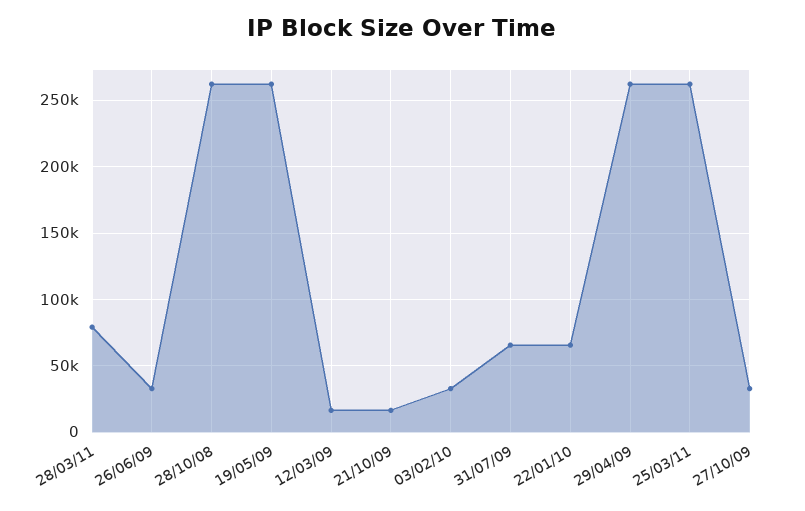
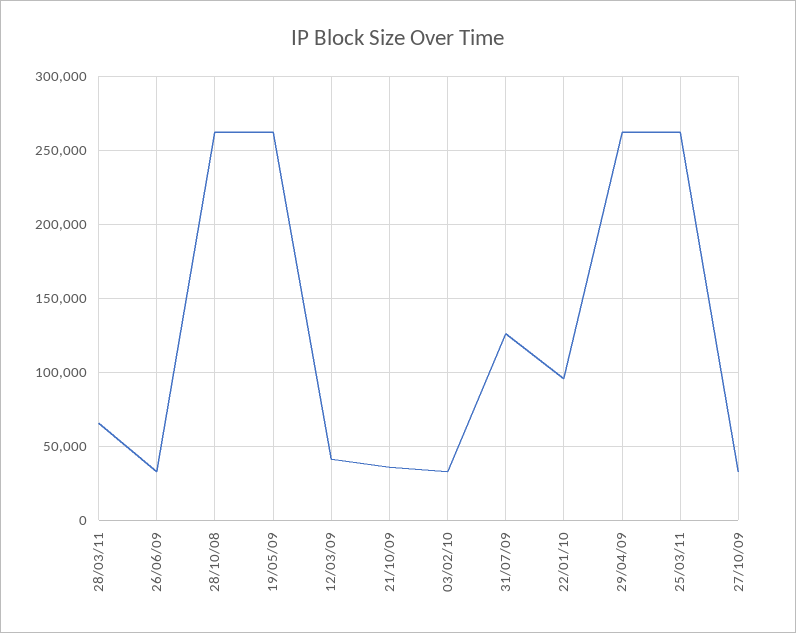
  {
-   "28/03/11": 80000,
+   "28/03/11": 65000,
    "26/06/09": 35000,
    "28/10/08": 260000,
    "19/05/09": 260000,
-   "12/03/09": 15000,
+   "12/03/09": 40000,
-   "21/10/09": 15000,
+   "21/10/09": 35000,
    "03/02/10": 35000,
-   "31/07/09": 65000,
+   "31/07/09": 125000,
-   "22/01/10": 65000,
+   "22/01/10": 95000,
    "29/04/09": 260000,
    "25/03/11": 260000,
    "27/10/09": 35000
  }

